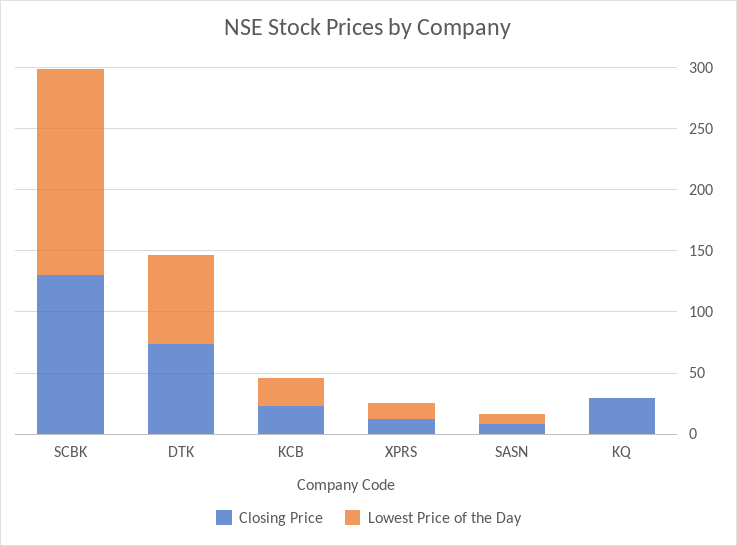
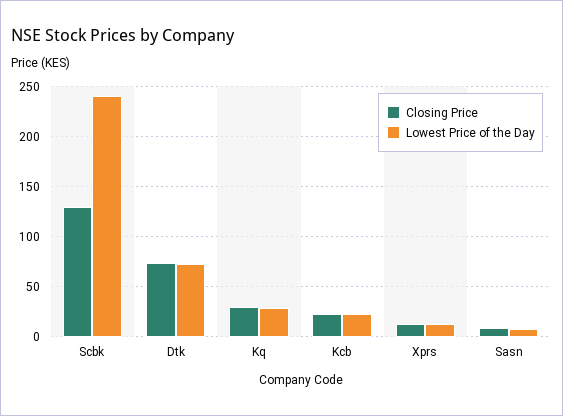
  {
    "Closing Price": {
      "SCBK": 130,
      "DTK": 70,
      "KCB": 20,
      "XPRS": 10,
      "SASN": 10,
      "KQ": 30
    },
    "Lowest Price of the Day": {
-     "SCBK": 170,
+     "SCBK": 240,
      "DTK": 70,
      "KCB": 20,
      "XPRS": 10,
      "SASN": 10,
-     "KQ": 0
+     "KQ": 30
    }
  }

